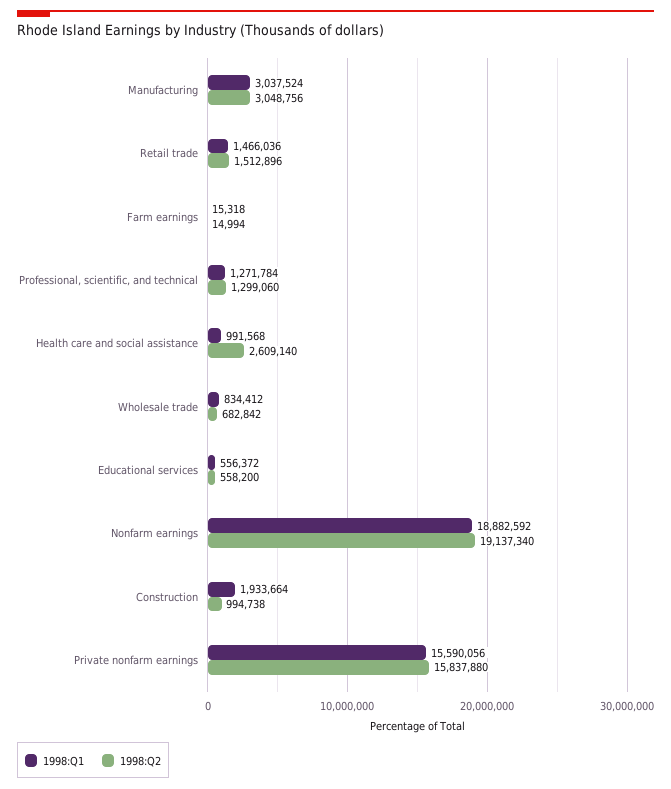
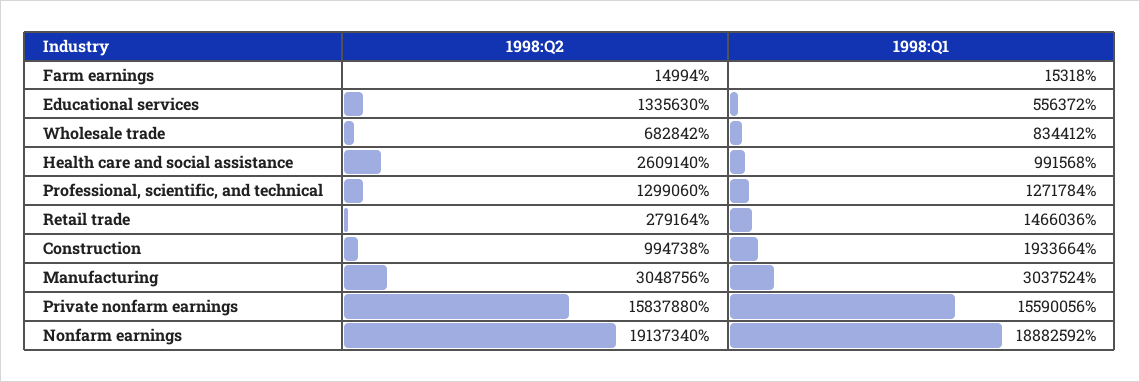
  {
    "1998:Q1": {
      "Manufacturing": 3037524,
      "Retail trade": 1466036,
      "Farm earnings": 15318,
      "Professional, scientific, and technical": 1271784,
      "Health care and social assistance": 991568,
      "Wholesale trade": 834412,
      "Educational services": 556372,
      "Nonfarm earnings": 18882592,
      "Construction": 1933664,
      "Private nonfarm earnings": 15590056
    },
    "1998:Q2": {
      "Manufacturing": 3048756,
-     "Retail trade": 1512896,
+     "Retail trade": 279164,
      "Farm earnings": 14994,
      "Professional, scientific, and technical": 1299060,
      "Health care and social assistance": 2609140,
      "Wholesale trade": 682842,
-     "Educational services": 558200,
+     "Educational services": 1335630,
      "Nonfarm earnings": 19137340,
      "Construction": 994738,
      "Private nonfarm earnings": 15837880
    }
  }

